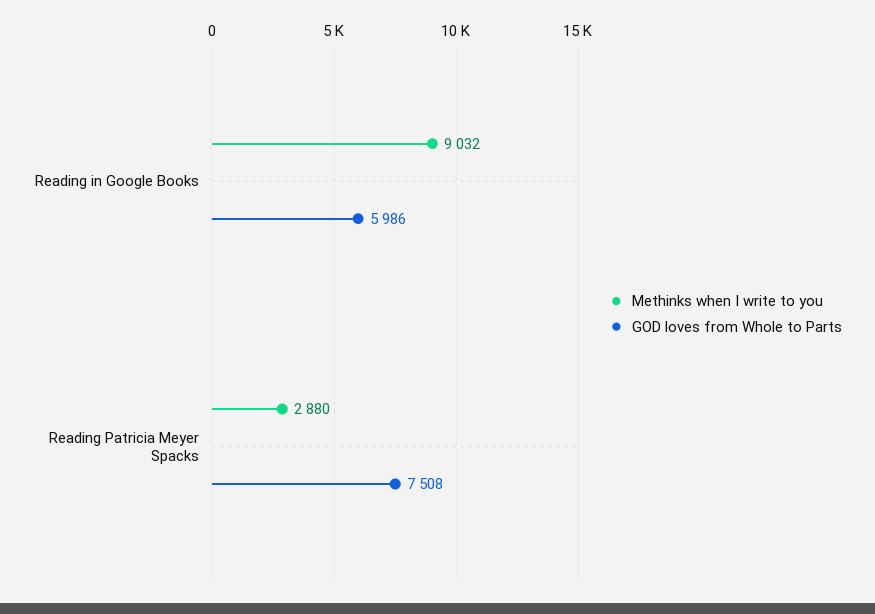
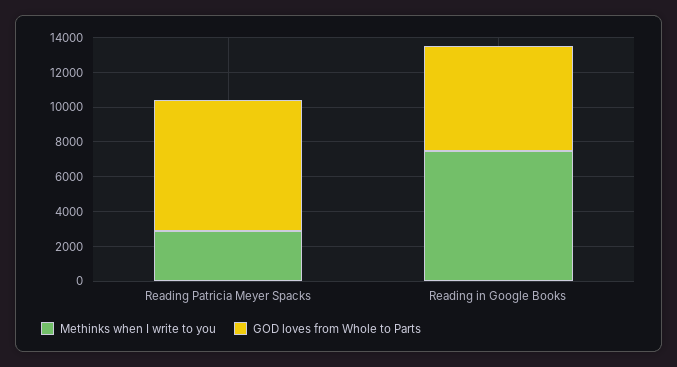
  {
    "Methinks when I write to you": {
-     "Reading in Google Books": 9032,
+     "Reading in Google Books": 7500,
      "Reading Patricia Meyer Spacks": 2880
    },
    "GOD loves from Whole to Parts": {
      "Reading in Google Books": 5986,
      "Reading Patricia Meyer Spacks": 7508
    }
  }

